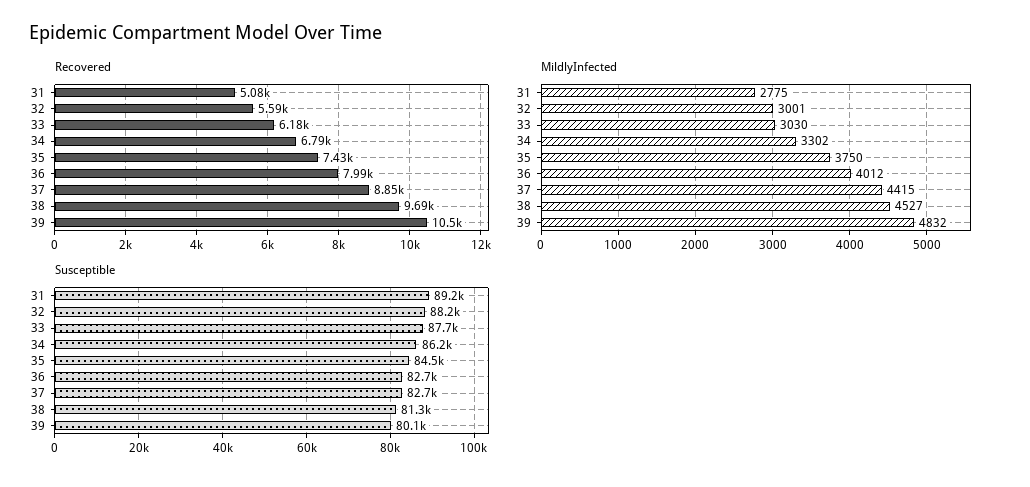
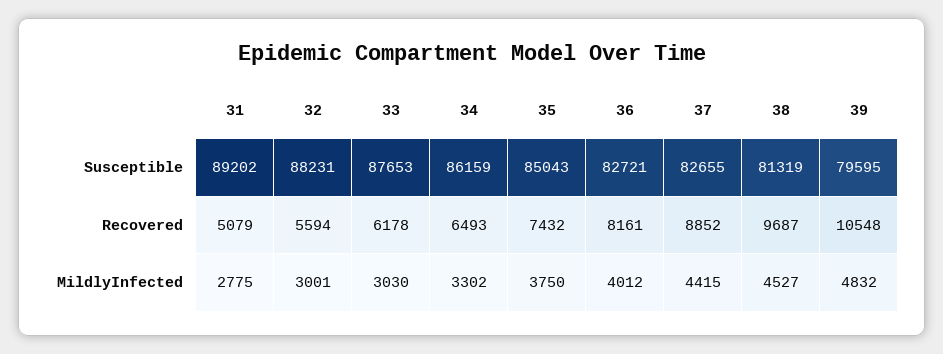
  {
    "Recovered": {
      "31": 5079,
      "32": 5594,
      "33": 6178,
-     "34": 6790,
+     "34": 6493,
      "35": 7432,
-     "36": 7990,
+     "36": 8161,
      "37": 8852,
      "38": 9687,
      "39": 10548
    },
    "MildlyInfected": {
      "31": 2775,
      "32": 3001,
      "33": 3030,
      "34": 3302,
      "35": 3750,
      "36": 4012,
      "37": 4415,
      "38": 4527,
      "39": 4832
    },
    "Susceptible": {
      "31": 89202,
      "32": 88231,
      "33": 87653,
      "34": 86159,
-     "35": 84500,
+     "35": 85043,
      "36": 82721,
      "37": 82655,
      "38": 81319,
-     "39": 80100
+     "39": 79595
    }
  }

